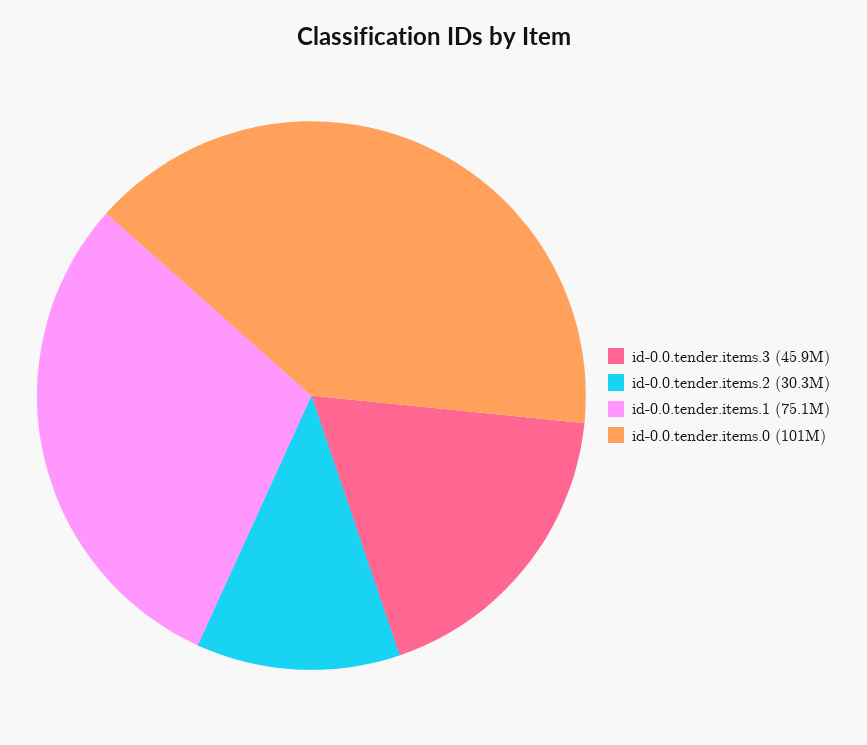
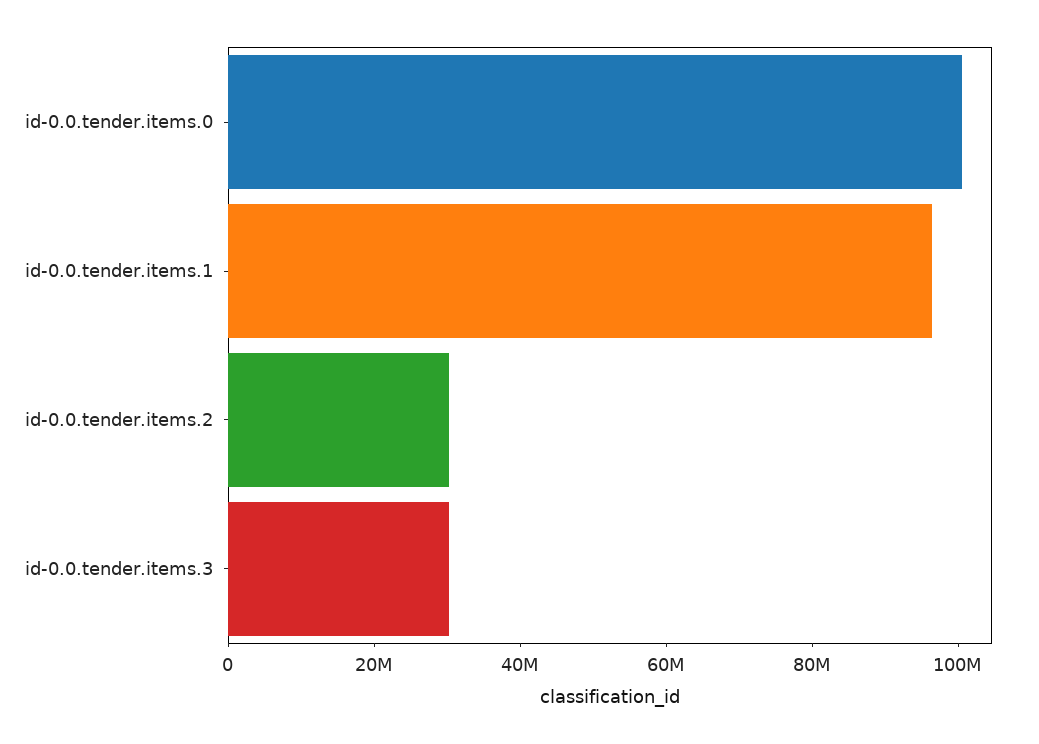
  {
-   "id-0.0.tender.items.3": 45900000,
+   "id-0.0.tender.items.3": 30000000,
    "id-0.0.tender.items.2": 30300000,
-   "id-0.0.tender.items.1": 75100000,
+   "id-0.0.tender.items.1": 95000000,
    "id-0.0.tender.items.0": 101000000
  }

